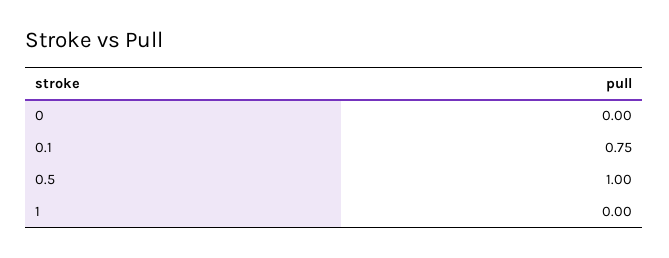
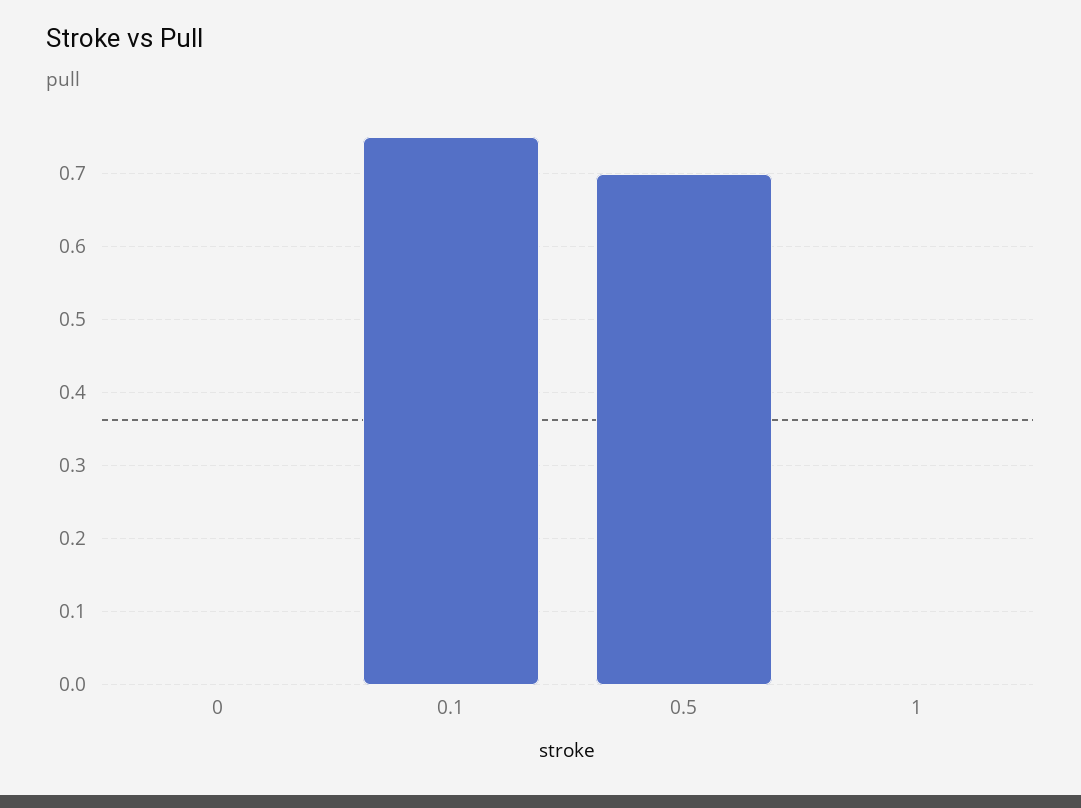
  {
    "0": 0,
    "0.1": 0.75,
-   "0.5": 1,
+   "0.5": 0.7,
    "1": 0
  }

